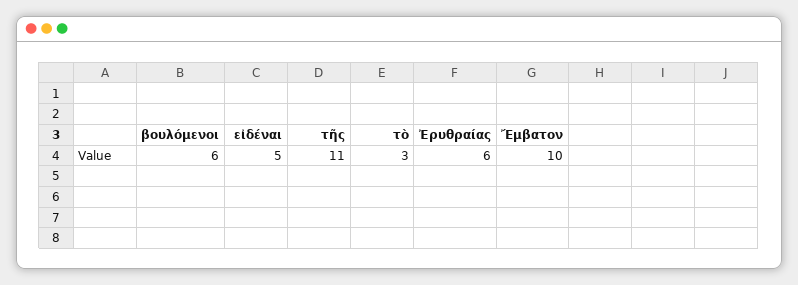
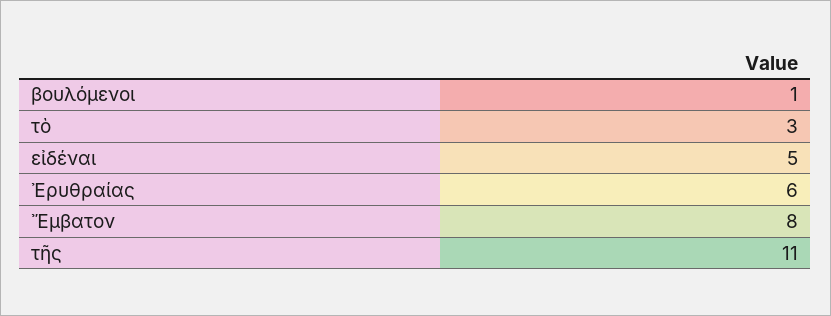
  {
-   "βουλόμενοι": 6,
+   "βουλόμενοι": 1,
    "εἰδέναι": 5,
    "τῆς": 11,
    "τὸ": 3,
    "Ἐρυθραίας": 6,
-   "Ἔμβατον": 10
+   "Ἔμβατον": 8
  }

